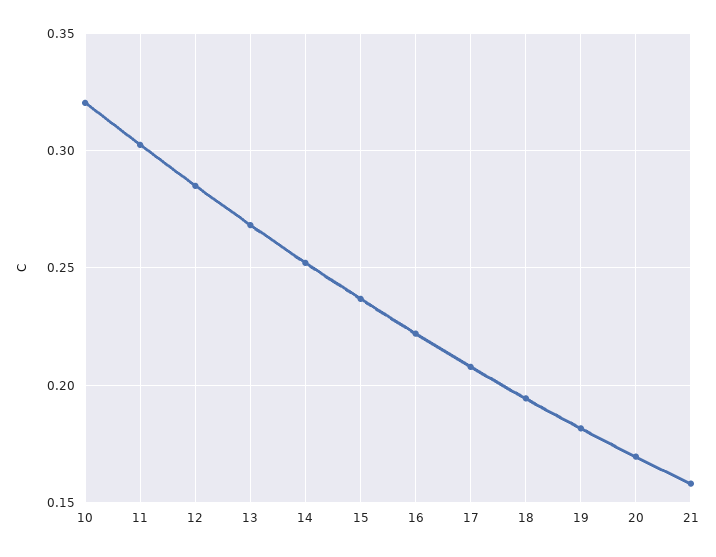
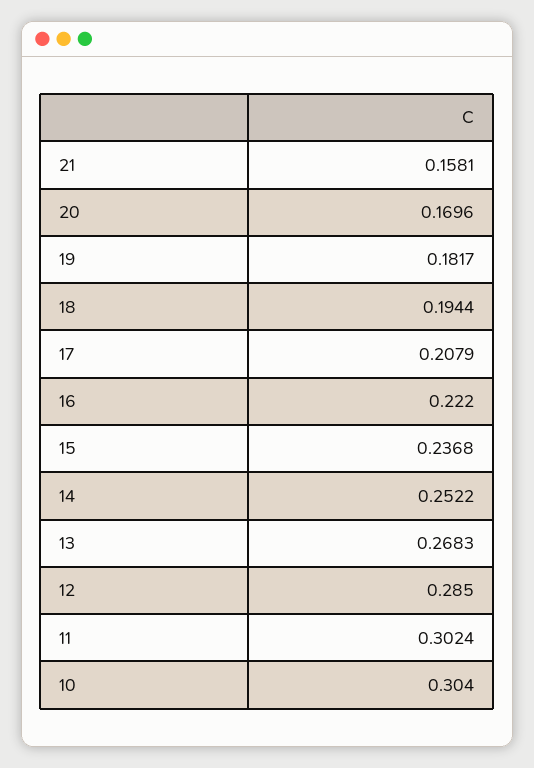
  {
-   "10": 0.32,
+   "10": 0.304,
    "11": 0.3024,
    "12": 0.285,
    "13": 0.2683,
    "14": 0.2522,
    "15": 0.2368,
    "16": 0.222,
    "17": 0.2079,
    "18": 0.1944,
    "19": 0.1817,
    "20": 0.1696,
    "21": 0.1581
  }

